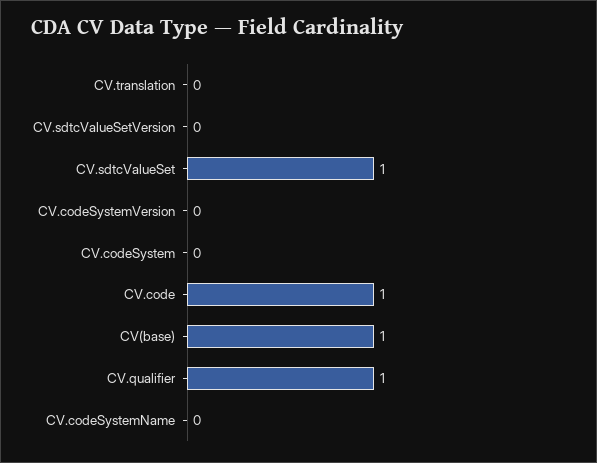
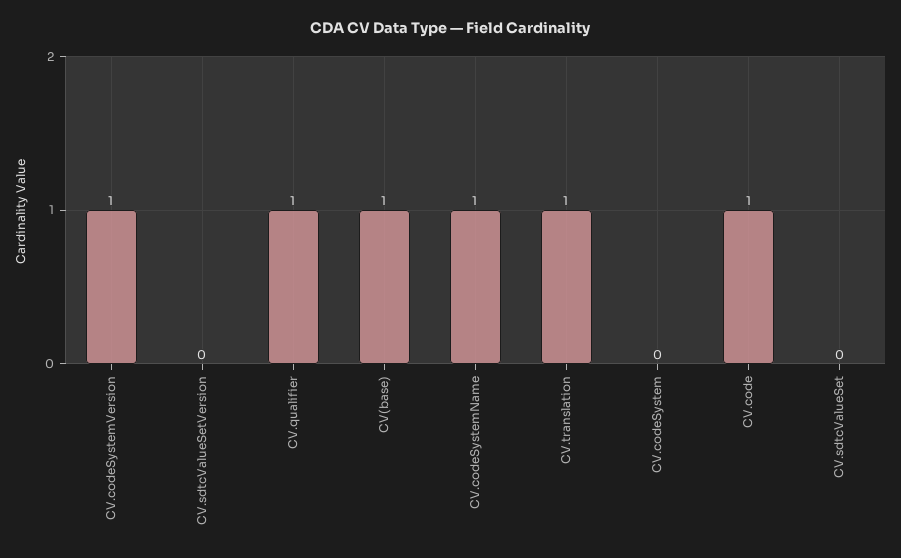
  {
-   "CV.translation": 0,
+   "CV.translation": 1,
    "CV.sdtcValueSetVersion": 0,
-   "CV.sdtcValueSet": 1,
+   "CV.sdtcValueSet": 0,
-   "CV.codeSystemVersion": 0,
+   "CV.codeSystemVersion": 1,
    "CV.codeSystem": 0,
    "CV.code": 1,
    "CV(base)": 1,
    "CV.qualifier": 1,
-   "CV.codeSystemName": 0
+   "CV.codeSystemName": 1
  }

